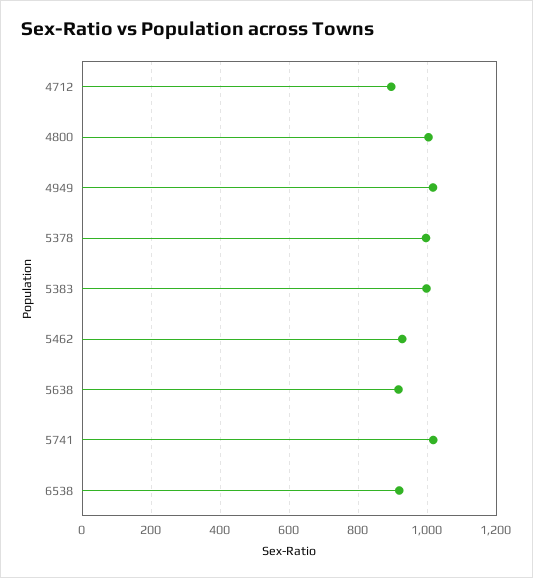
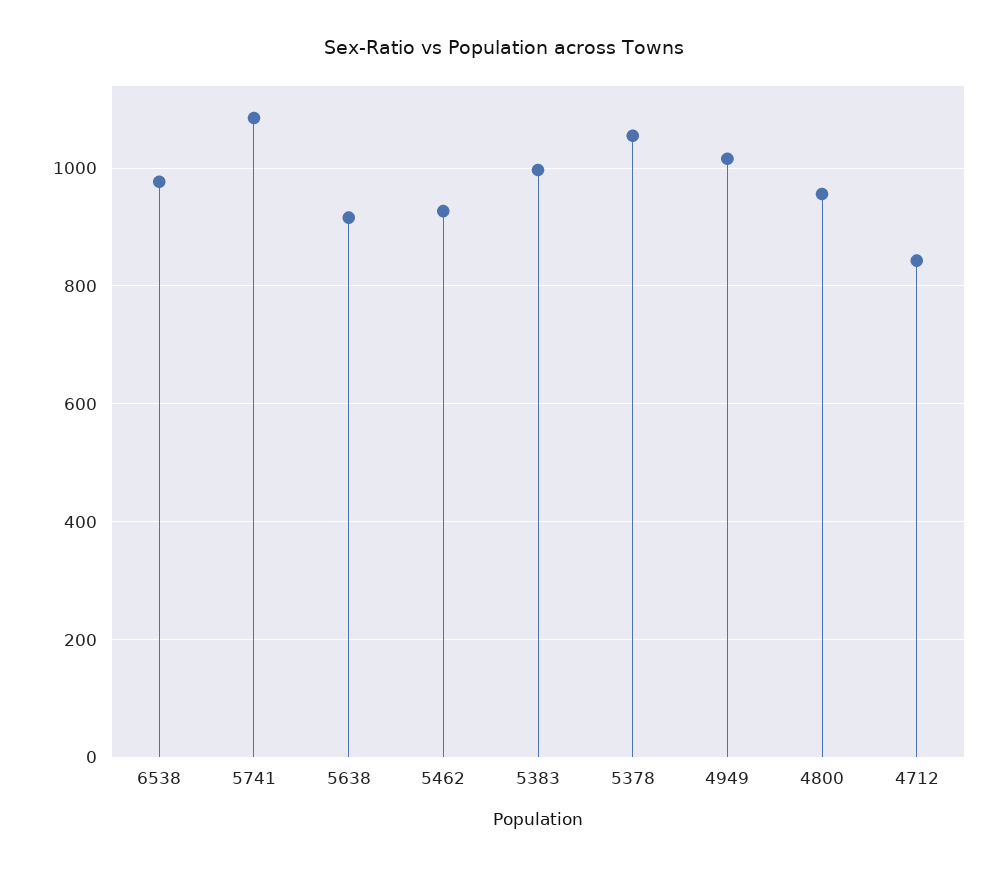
  {
-   "4712": 900,
+   "4712": 840,
-   "4800": 1000,
+   "4800": 960,
    "4949": 1020,
-   "5378": 1000,
+   "5378": 1060,
    "5383": 1000,
    "5462": 920,
    "5638": 920,
-   "5741": 1020,
+   "5741": 1080,
-   "6538": 920
+   "6538": 980
  }

